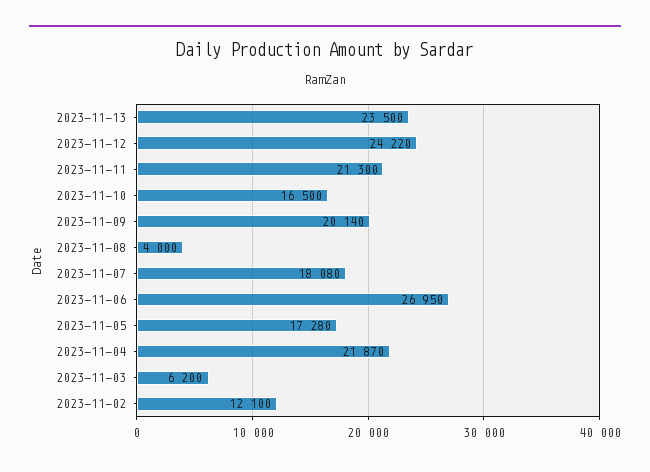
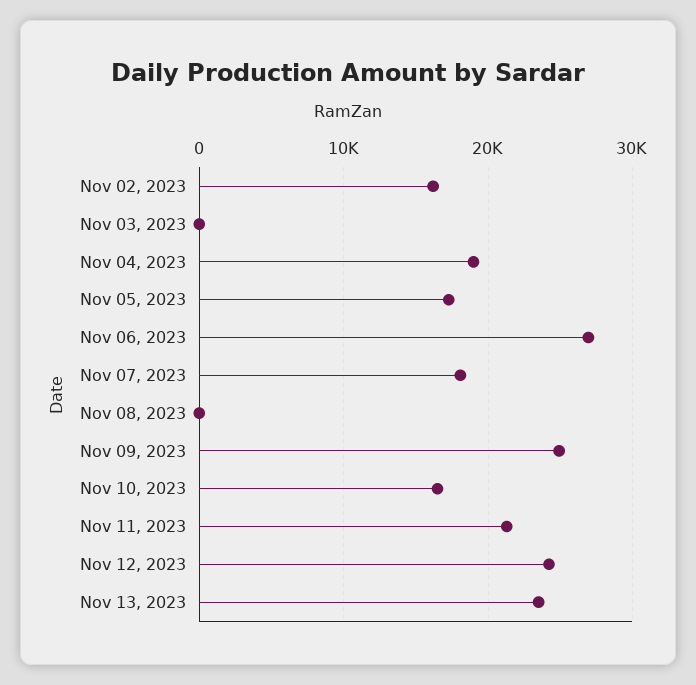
  {
    "2023-11-13": 23500,
    "2023-11-12": 24220,
    "2023-11-11": 21300,
    "2023-11-10": 16500,
-   "2023-11-09": 20140,
+   "2023-11-09": 25000,
-   "2023-11-08": 4000,
+   "2023-11-08": 0,
    "2023-11-07": 18080,
    "2023-11-06": 26950,
    "2023-11-05": 17280,
-   "2023-11-04": 21870,
+   "2023-11-04": 19000,
-   "2023-11-03": 6200,
+   "2023-11-03": 0,
-   "2023-11-02": 12100
+   "2023-11-02": 16000
  }

